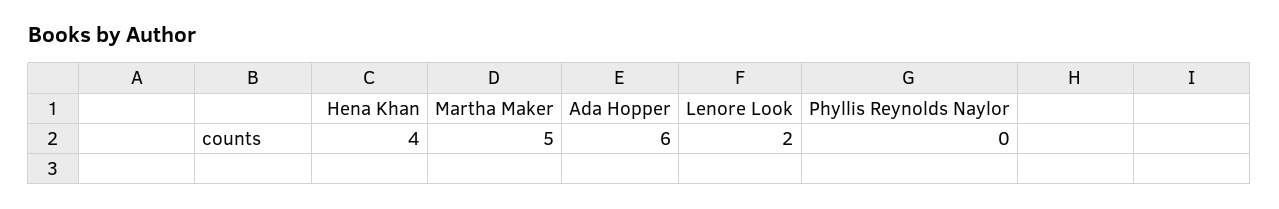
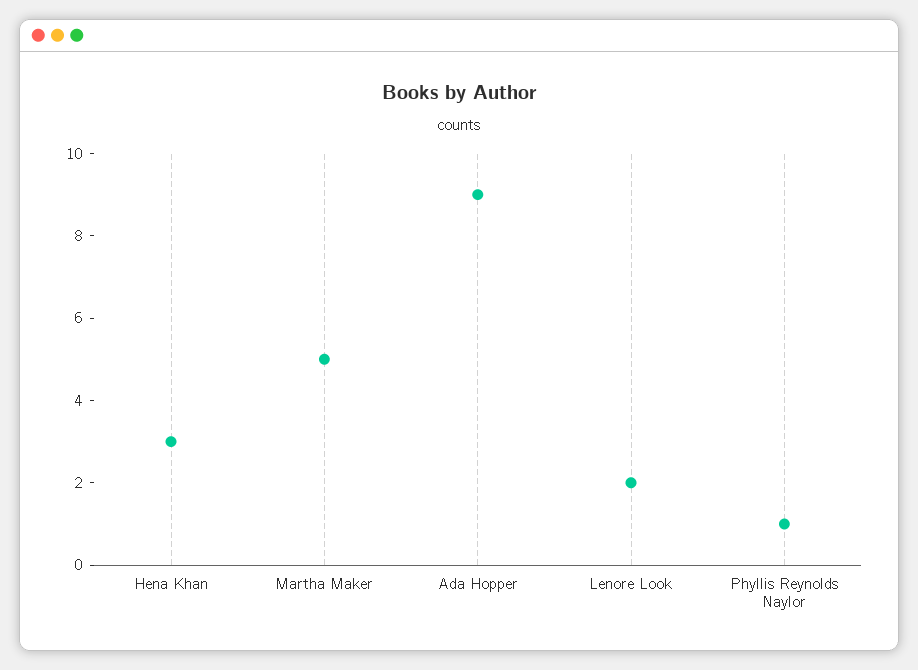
  {
-   "Hena Khan": 4,
+   "Hena Khan": 3,
    "Martha Maker": 5,
-   "Ada Hopper": 6,
+   "Ada Hopper": 9,
    "Lenore Look": 2,
-   "Phyllis Reynolds Naylor": 0
+   "Phyllis Reynolds Naylor": 1
  }

